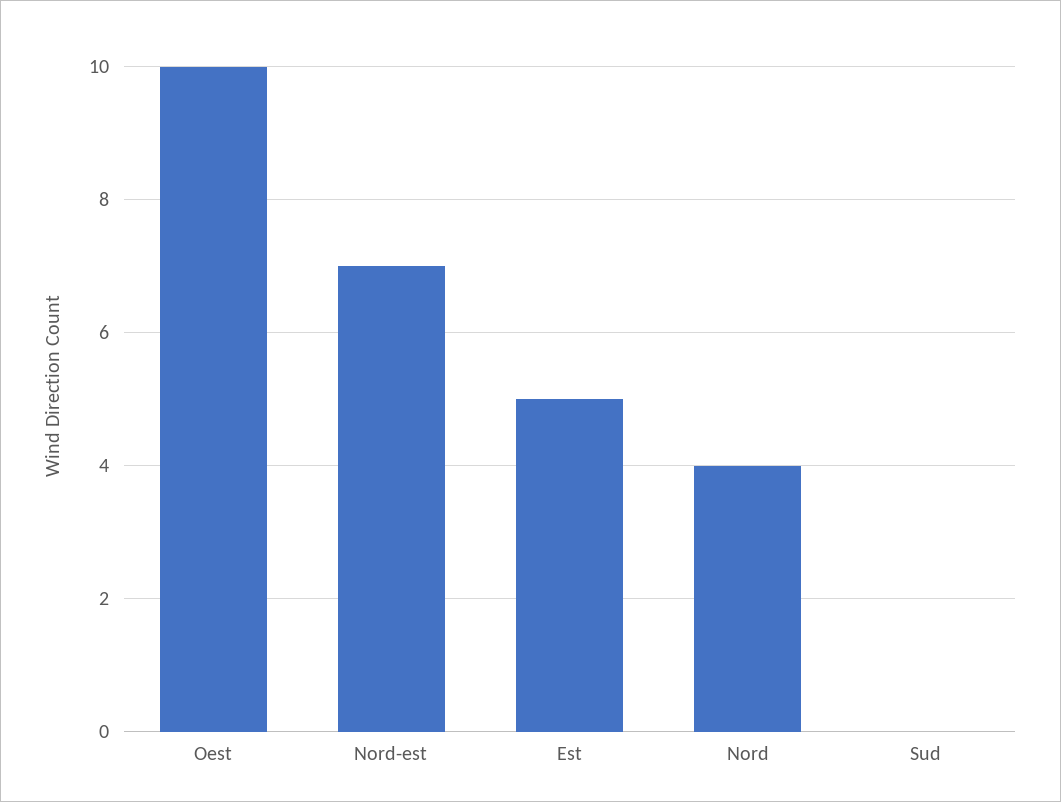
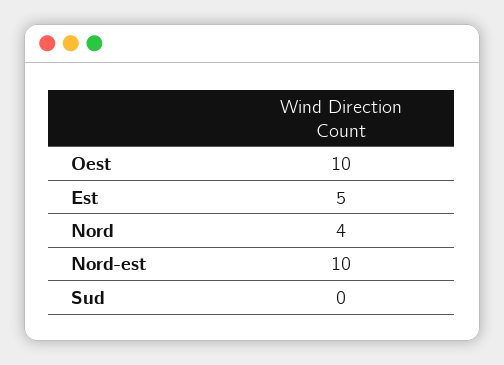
  {
    "Oest": 10,
-   "Nord-est": 7,
+   "Nord-est": 10,
    "Est": 5,
    "Nord": 4,
    "Sud": 0
  }

